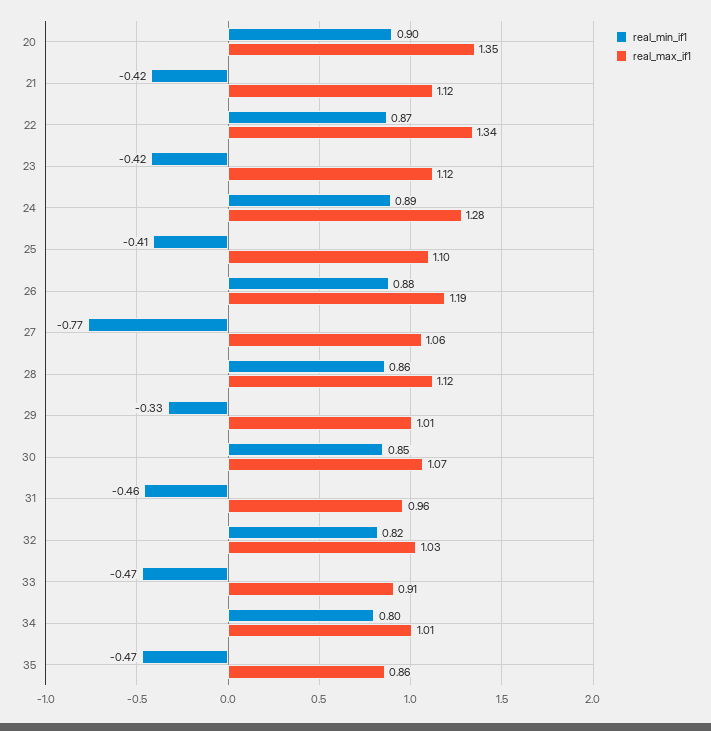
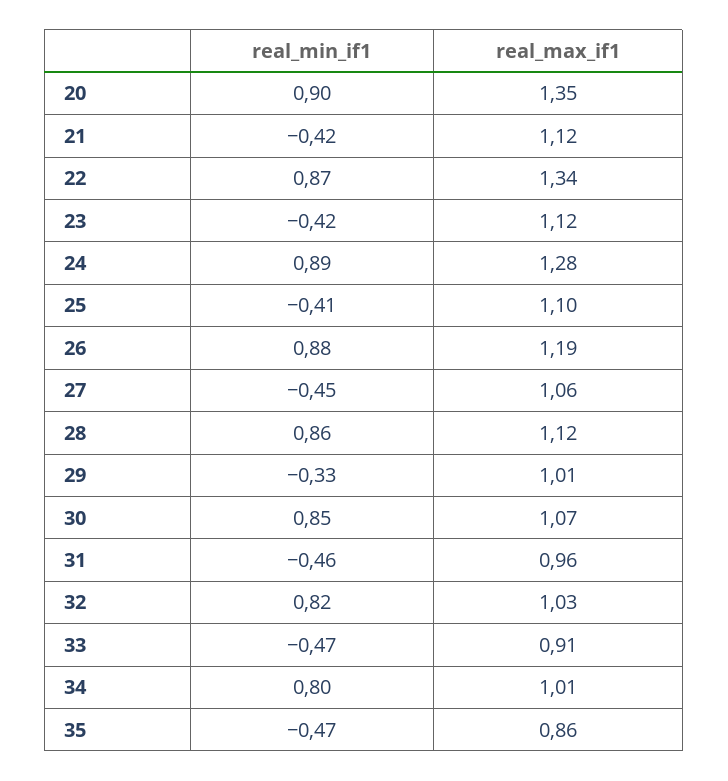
  {
    "real_min_if1": {
      "20": 0.9,
      "21": -0.42,
      "22": 0.87,
      "23": -0.42,
      "24": 0.89,
      "25": -0.41,
      "26": 0.88,
-     "27": -0.77,
+     "27": -0.45,
      "28": 0.86,
      "29": -0.33,
      "30": 0.85,
      "31": -0.46,
      "32": 0.82,
      "33": -0.47,
      "34": 0.8,
      "35": -0.47
    },
    "real_max_if1": {
      "20": 1.35,
      "21": 1.12,
      "22": 1.34,
      "23": 1.12,
      "24": 1.28,
      "25": 1.1,
      "26": 1.19,
      "27": 1.06,
      "28": 1.12,
      "29": 1.01,
      "30": 1.07,
      "31": 0.96,
      "32": 1.03,
      "33": 0.91,
      "34": 1.01,
      "35": 0.86
    }
  }

